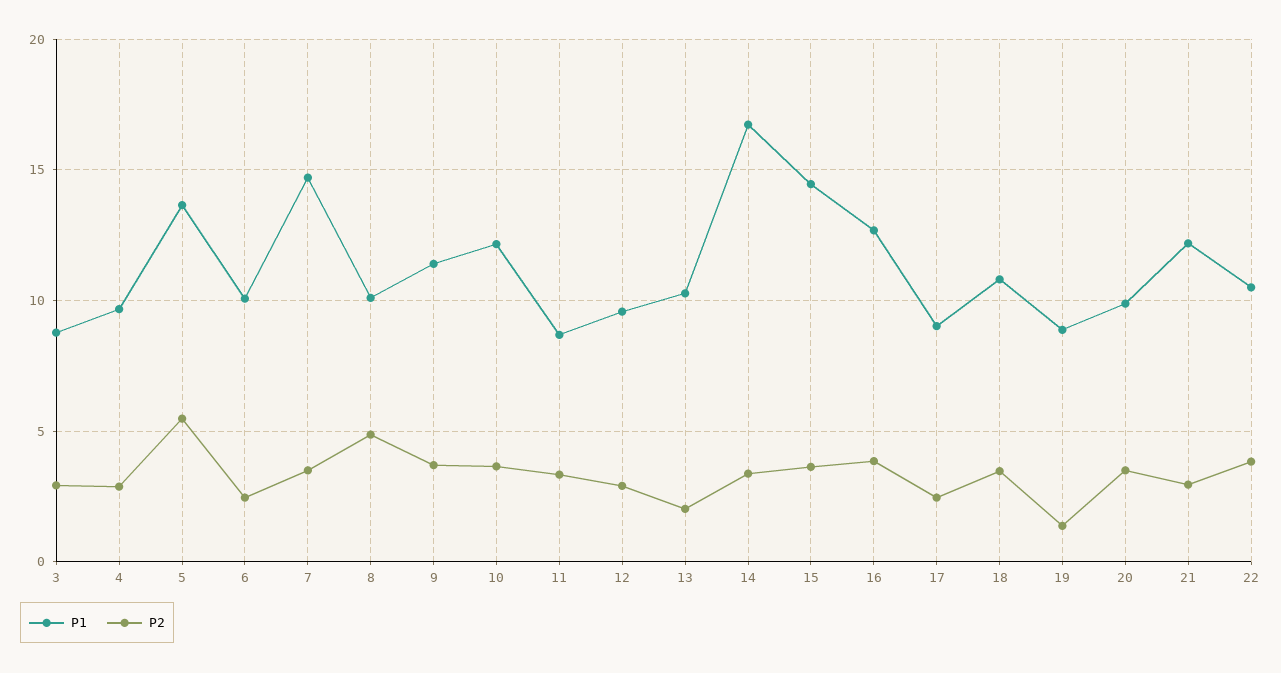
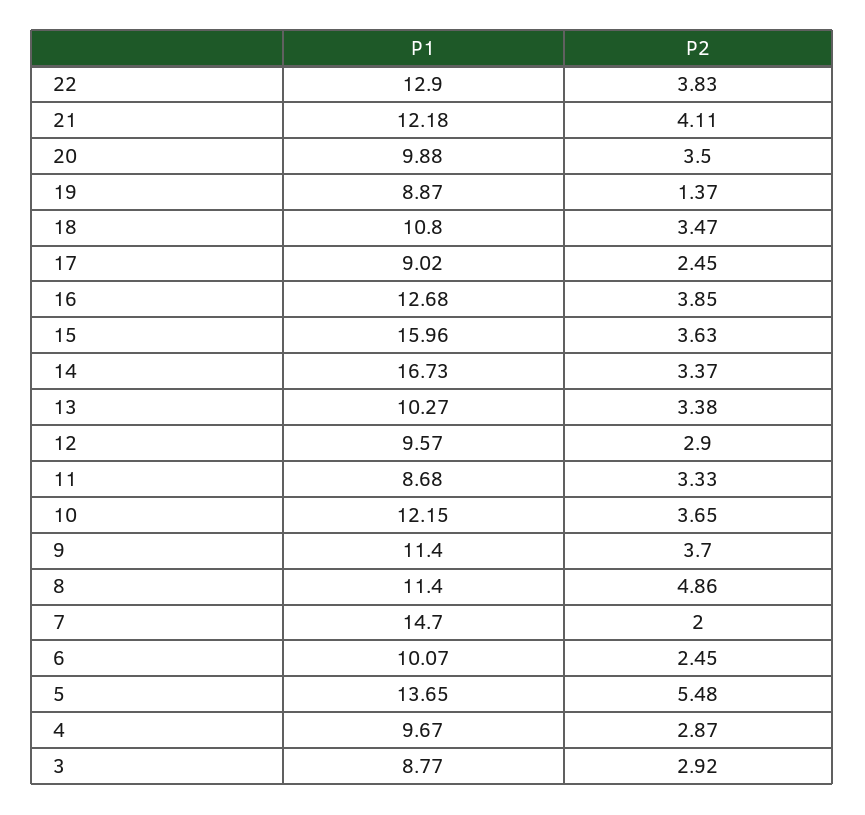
  {
    "P1": {
      "3": 8.77,
      "4": 9.67,
      "5": 13.65,
      "6": 10.07,
      "7": 14.7,
-     "8": 10,
+     "8": 11.4,
      "9": 11.4,
      "10": 12.15,
      "11": 8.68,
      "12": 9.57,
      "13": 10.27,
      "14": 16.73,
-     "15": 14.5,
+     "15": 15.96,
      "16": 12.68,
      "17": 9.02,
      "18": 10.8,
      "19": 8.87,
      "20": 9.88,
      "21": 12.18,
-     "22": 10.5
+     "22": 12.9
    },
    "P2": {
      "3": 2.92,
      "4": 2.87,
      "5": 5.48,
      "6": 2.45,
-     "7": 3.5,
+     "7": 2,
      "8": 4.86,
      "9": 3.7,
      "10": 3.65,
      "11": 3.33,
      "12": 2.9,
-     "13": 2,
+     "13": 3.38,
      "14": 3.37,
      "15": 3.63,
      "16": 3.85,
      "17": 2.45,
      "18": 3.47,
      "19": 1.37,
      "20": 3.5,
-     "21": 3,
+     "21": 4.11,
      "22": 3.83
    }
  }

